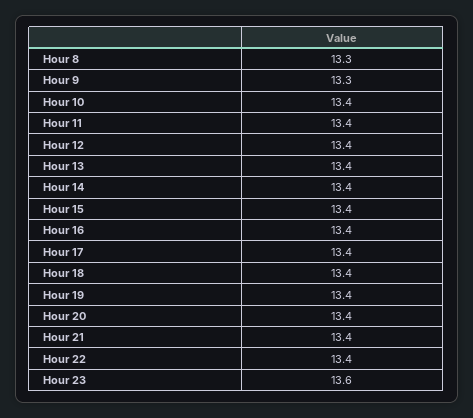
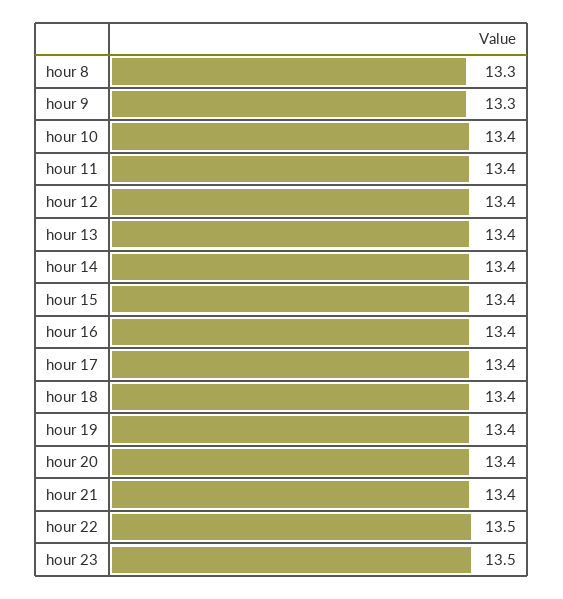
  {
    "Hour 8": 13.3,
    "Hour 9": 13.3,
    "Hour 10": 13.4,
    "Hour 11": 13.4,
    "Hour 12": 13.4,
    "Hour 13": 13.4,
    "Hour 14": 13.4,
    "Hour 15": 13.4,
    "Hour 16": 13.4,
    "Hour 17": 13.4,
    "Hour 18": 13.4,
    "Hour 19": 13.4,
    "Hour 20": 13.4,
    "Hour 21": 13.4,
-   "Hour 22": 13.4,
+   "Hour 22": 13.5,
-   "Hour 23": 13.6
+   "Hour 23": 13.5
  }

